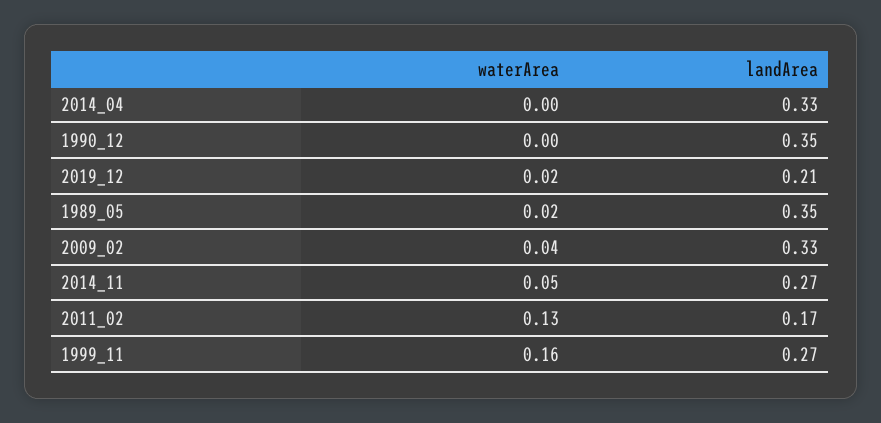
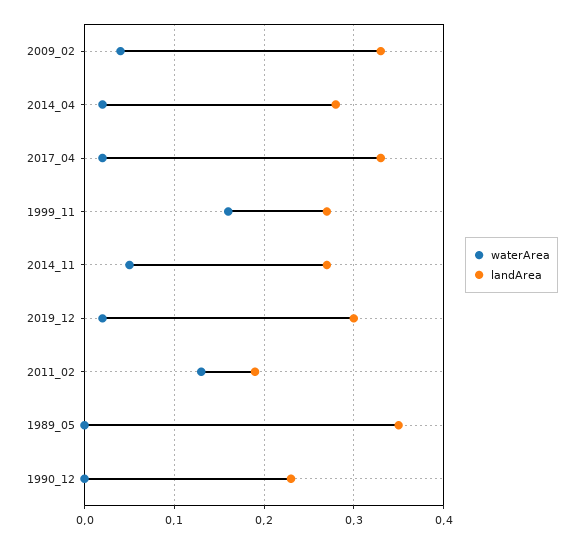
  {
    "waterArea": {
-     "2014_04": 0,
+     "2014_04": 0.02,
      "1990_12": 0,
      "2019_12": 0.02,
-     "1989_05": 0.02,
+     "1989_05": 0,
      "2009_02": 0.04,
      "2014_11": 0.05,
      "2011_02": 0.13,
-     "1999_11": 0.16
+     "1999_11": 0.16,
+     "2017_04": 0.02
    },
    "landArea": {
-     "2014_04": 0.33,
+     "2014_04": 0.28,
-     "1990_12": 0.35,
+     "1990_12": 0.23,
-     "2019_12": 0.21,
+     "2019_12": 0.3,
      "1989_05": 0.35,
      "2009_02": 0.33,
      "2014_11": 0.27,
-     "2011_02": 0.17,
+     "2011_02": 0.19,
-     "1999_11": 0.27
+     "1999_11": 0.27,
+     "2017_04": 0.33
    }
  }

